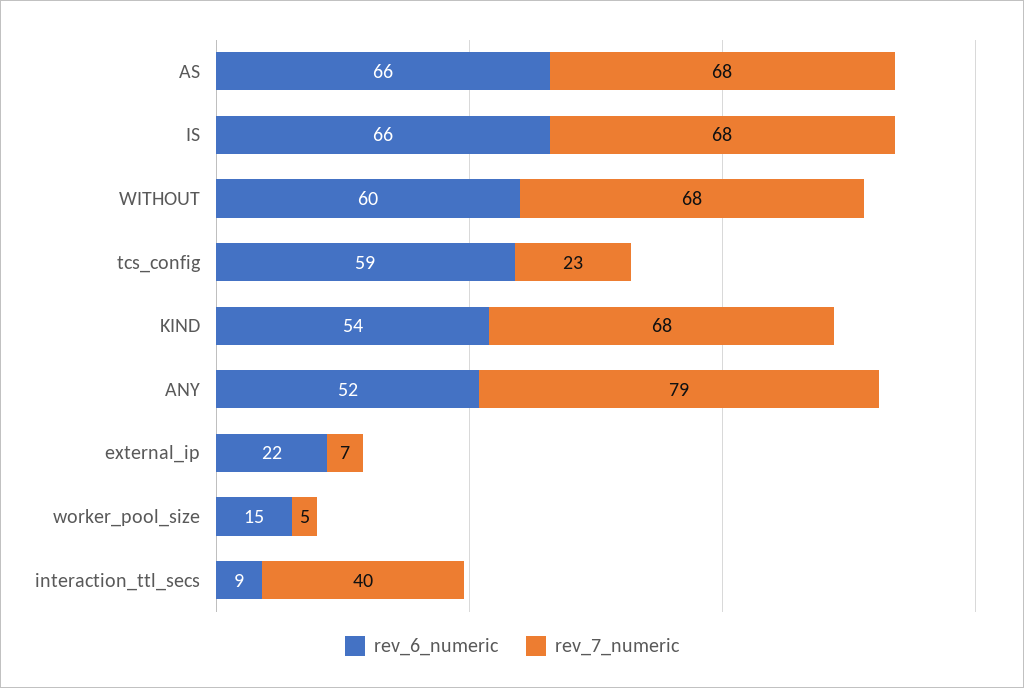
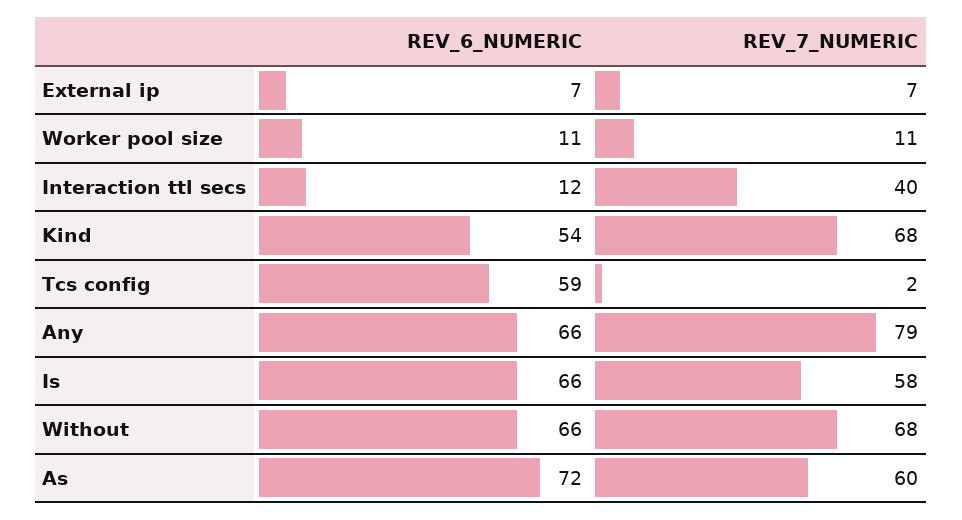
  {
    "rev_6_numeric": {
-     "AS": 66,
+     "AS": 72,
      "IS": 66,
-     "WITHOUT": 60,
+     "WITHOUT": 66,
      "tcs_config": 59,
      "KIND": 54,
-     "ANY": 52,
+     "ANY": 66,
-     "external_ip": 22,
+     "external_ip": 7,
-     "worker_pool_size": 15,
+     "worker_pool_size": 11,
-     "interaction_ttl_secs": 9
+     "interaction_ttl_secs": 12
    },
    "rev_7_numeric": {
-     "AS": 68,
+     "AS": 60,
-     "IS": 68,
+     "IS": 58,
      "WITHOUT": 68,
-     "tcs_config": 23,
+     "tcs_config": 2,
      "KIND": 68,
      "ANY": 79,
      "external_ip": 7,
-     "worker_pool_size": 5,
+     "worker_pool_size": 11,
      "interaction_ttl_secs": 40
    }
  }

